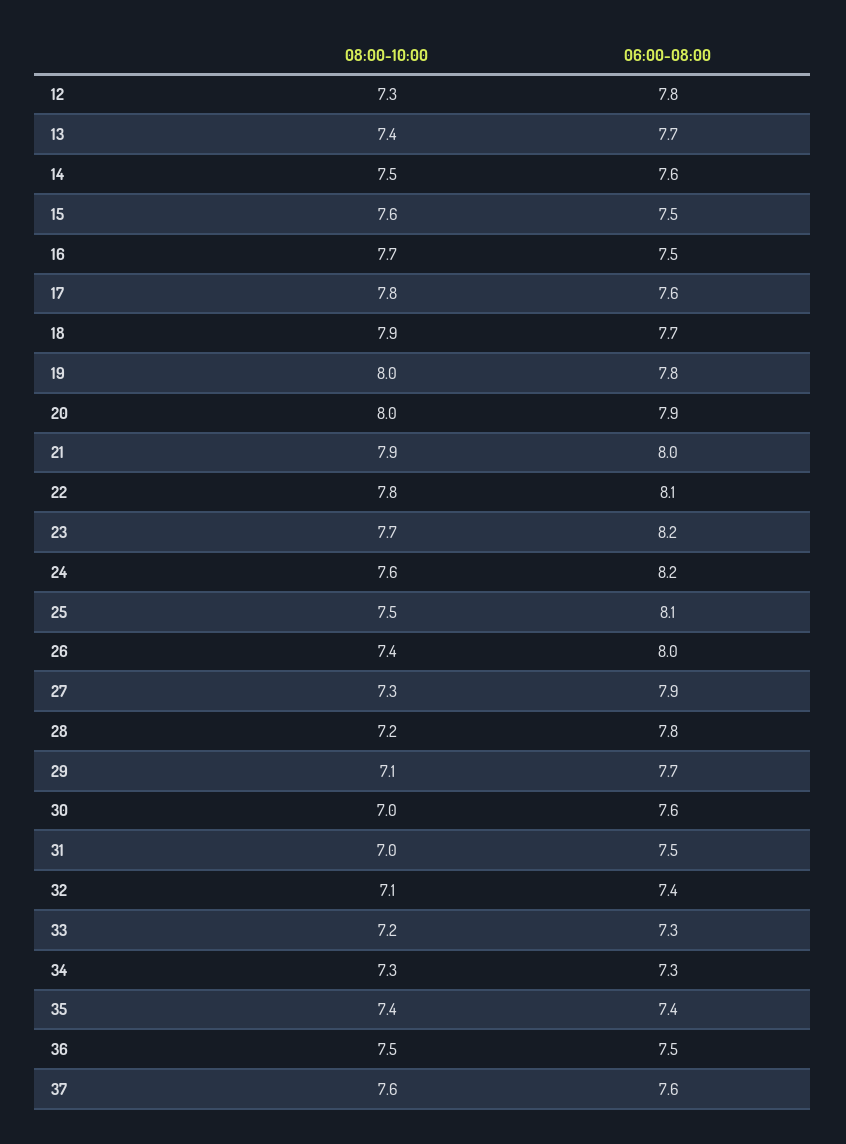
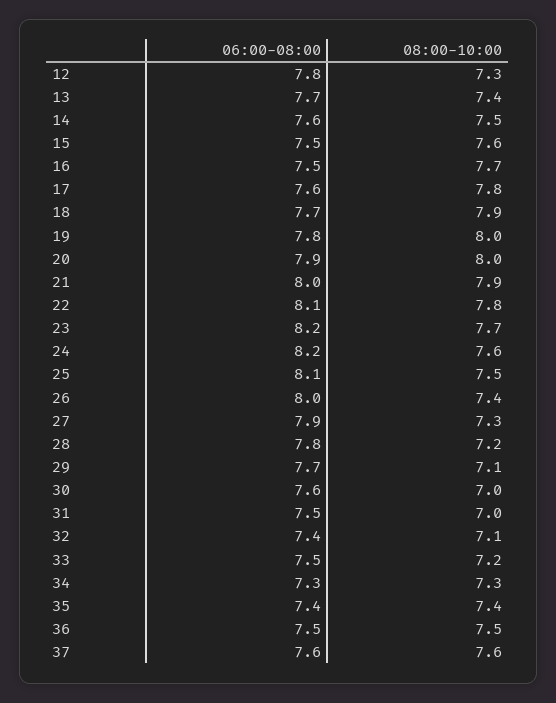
  {
    "08:00-10:00": {
      "12": 7.3,
      "13": 7.4,
      "14": 7.5,
      "15": 7.6,
      "16": 7.7,
      "17": 7.8,
      "18": 7.9,
      "19": 8,
      "20": 8,
      "21": 7.9,
      "22": 7.8,
      "23": 7.7,
      "24": 7.6,
      "25": 7.5,
      "26": 7.4,
      "27": 7.3,
      "28": 7.2,
      "29": 7.1,
      "30": 7,
      "31": 7,
      "32": 7.1,
      "33": 7.2,
      "34": 7.3,
      "35": 7.4,
      "36": 7.5,
      "37": 7.6
    },
    "06:00-08:00": {
      "12": 7.8,
      "13": 7.7,
      "14": 7.6,
      "15": 7.5,
      "16": 7.5,
      "17": 7.6,
      "18": 7.7,
      "19": 7.8,
      "20": 7.9,
      "21": 8,
      "22": 8.1,
      "23": 8.2,
      "24": 8.2,
      "25": 8.1,
      "26": 8,
      "27": 7.9,
      "28": 7.8,
      "29": 7.7,
      "30": 7.6,
      "31": 7.5,
      "32": 7.4,
-     "33": 7.3,
+     "33": 7.5,
      "34": 7.3,
      "35": 7.4,
      "36": 7.5,
      "37": 7.6
    }
  }

